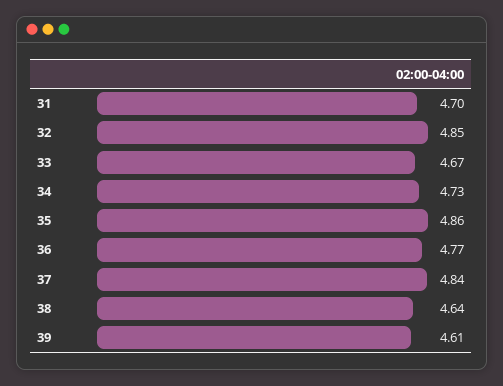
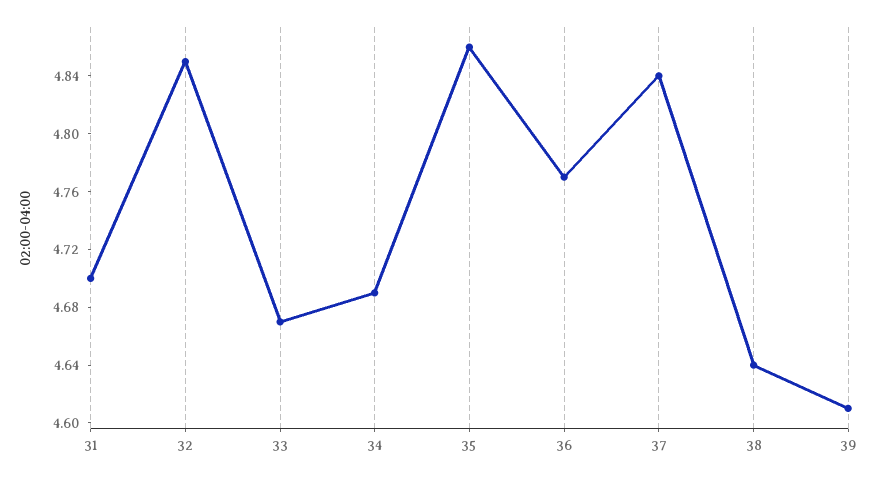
  {
    "31": 4.7,
    "32": 4.85,
    "33": 4.67,
-   "34": 4.73,
+   "34": 4.69,
    "35": 4.86,
    "36": 4.77,
    "37": 4.84,
    "38": 4.64,
    "39": 4.61
  }

